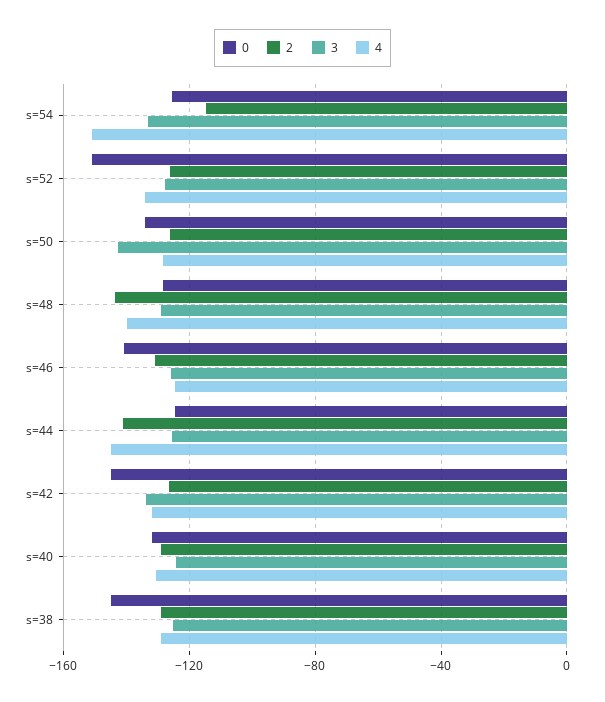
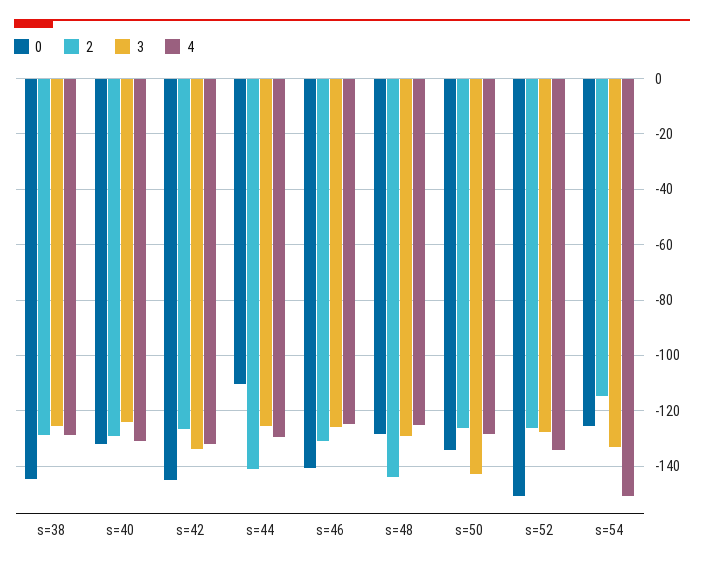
  {
    "0": {
      "s=54": -125,
      "s=52": -150,
      "s=50": -135,
      "s=48": -127.5,
      "s=46": -140,
-     "s=44": -125,
+     "s=44": -110,
      "s=42": -145,
      "s=40": -132.5,
      "s=38": -145
    },
    "2": {
      "s=54": -115,
      "s=52": -125,
      "s=50": -125,
      "s=48": -142.5,
      "s=46": -130,
      "s=44": -140,
      "s=42": -127.5,
      "s=40": -130,
      "s=38": -130
    },
    "3": {
      "s=54": -132.5,
      "s=52": -127.5,
      "s=50": -142.5,
      "s=48": -130,
      "s=46": -125,
      "s=44": -125,
      "s=42": -132.5,
      "s=40": -125,
      "s=38": -125
    },
    "4": {
      "s=54": -150,
      "s=52": -135,
      "s=50": -127.5,
-     "s=48": -140,
+     "s=48": -125,
      "s=46": -125,
-     "s=44": -145,
+     "s=44": -130,
      "s=42": -132.5,
      "s=40": -130,
      "s=38": -130
    }
  }

